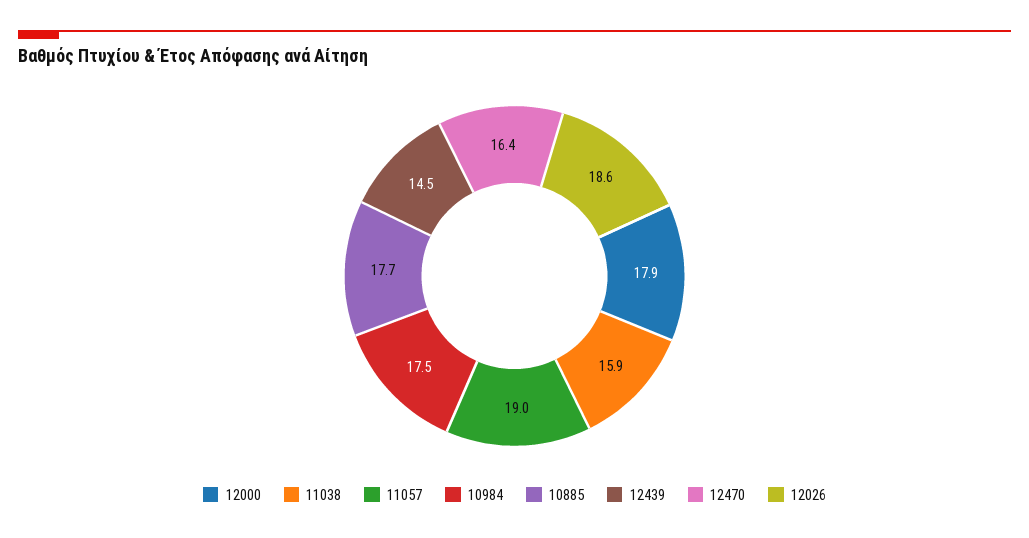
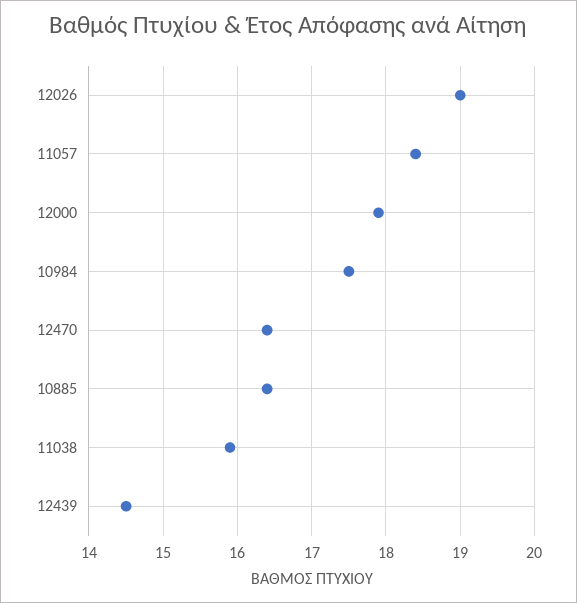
  {
    "12000": 17.9,
    "11038": 15.9,
-   "11057": 19,
+   "11057": 18.4,
    "10984": 17.5,
-   "10885": 17.7,
+   "10885": 16.4,
    "12439": 14.5,
    "12470": 16.4,
-   "12026": 18.6
+   "12026": 19
  }

